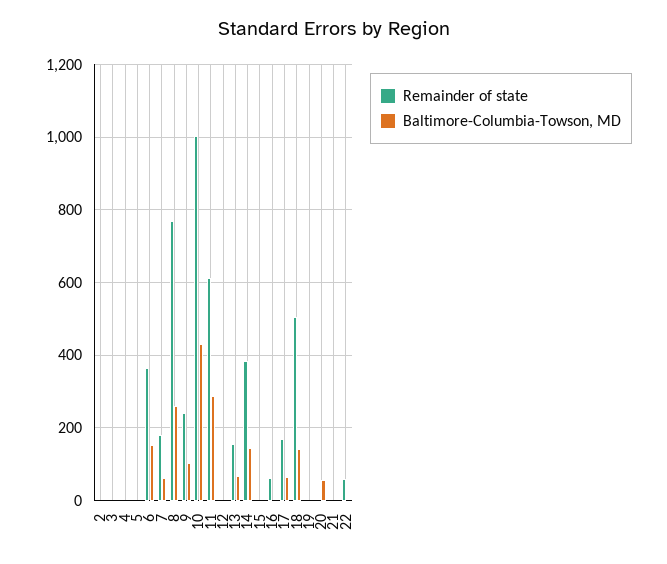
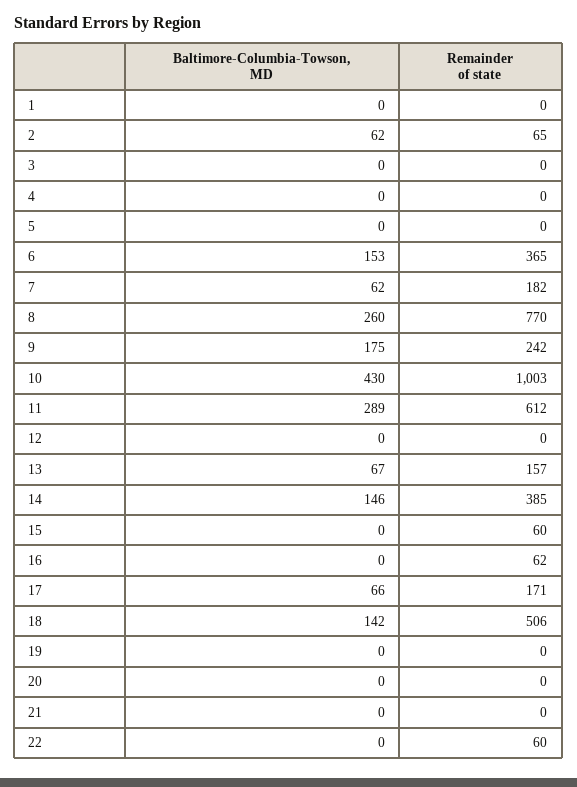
  {
    "Remainder of state": {
-     "2": 0,
+     "2": 65,
      "3": 0,
      "4": 0,
      "5": 0,
      "6": 365,
      "7": 182,
      "8": 770,
      "9": 242,
      "10": 1003,
      "11": 612,
      "12": 0,
      "13": 157,
      "14": 385,
-     "15": 0,
+     "15": 60,
      "16": 62,
      "17": 171,
      "18": 506,
      "19": 0,
      "20": 0,
      "21": 0,
-     "22": 60
+     "22": 60,
+     "1": 0
    },
    "Baltimore-Columbia-Towson, MD": {
-     "2": 0,
+     "2": 62,
      "3": 0,
      "4": 0,
      "5": 0,
      "6": 153,
      "7": 62,
      "8": 260,
-     "9": 100,
+     "9": 175,
      "10": 430,
      "11": 289,
      "12": 0,
      "13": 67,
      "14": 146,
      "15": 0,
      "16": 0,
      "17": 66,
      "18": 142,
      "19": 0,
-     "20": 60,
+     "20": 0,
      "21": 0,
-     "22": 0
+     "22": 0,
+     "1": 0
    }
  }

